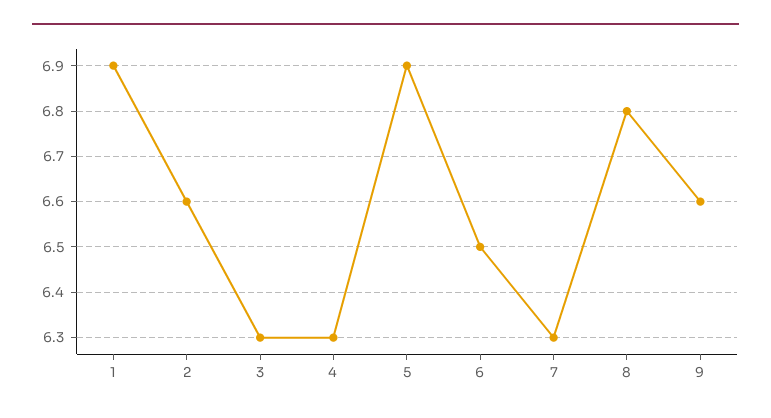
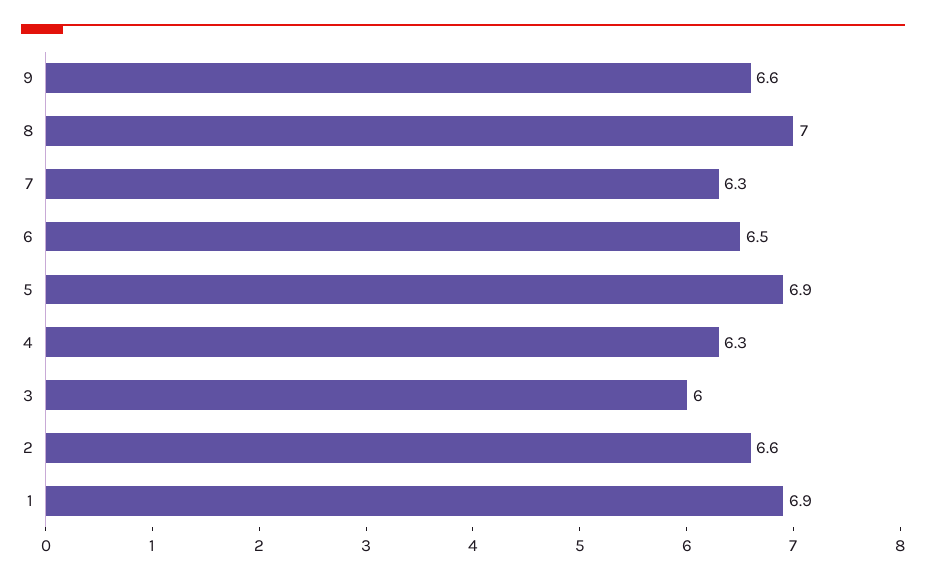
  {
    "1": 6.9,
    "2": 6.6,
-   "3": 6.3,
+   "3": 6,
    "4": 6.3,
    "5": 6.9,
    "6": 6.5,
    "7": 6.3,
-   "8": 6.8,
+   "8": 7,
    "9": 6.6
  }

